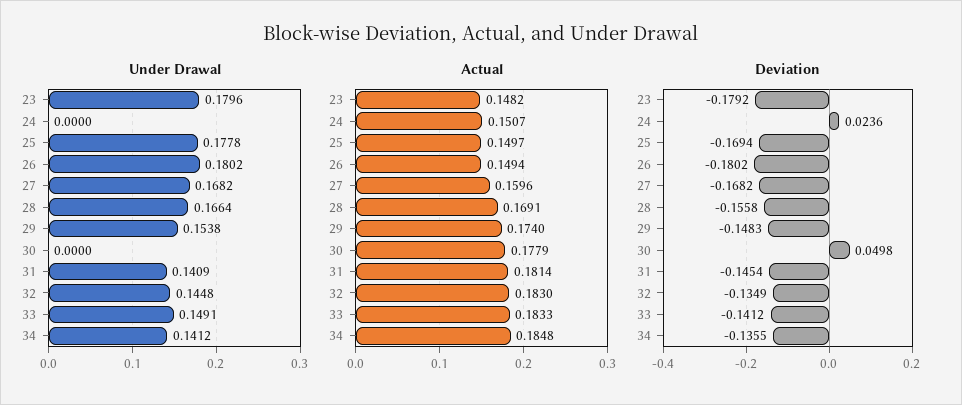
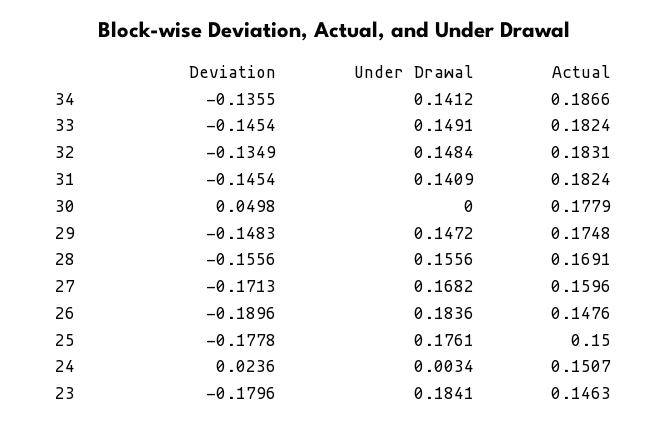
  {
    "Under Drawal": {
-     "23": 0.1796,
+     "23": 0.1841,
-     "24": 0,
+     "24": 0.0034,
-     "25": 0.1778,
+     "25": 0.1761,
-     "26": 0.1802,
+     "26": 0.1836,
      "27": 0.1682,
-     "28": 0.1664,
+     "28": 0.1556,
-     "29": 0.1538,
+     "29": 0.1472,
      "30": 0,
      "31": 0.1409,
-     "32": 0.1448,
+     "32": 0.1484,
      "33": 0.1491,
      "34": 0.1412
    },
    "Actual": {
-     "23": 0.1482,
+     "23": 0.1463,
      "24": 0.1507,
-     "25": 0.1497,
+     "25": 0.15,
-     "26": 0.1494,
+     "26": 0.1476,
      "27": 0.1596,
      "28": 0.1691,
-     "29": 0.174,
+     "29": 0.1748,
      "30": 0.1779,
-     "31": 0.1814,
+     "31": 0.1824,
-     "32": 0.183,
+     "32": 0.1831,
-     "33": 0.1833,
+     "33": 0.1824,
-     "34": 0.1848
+     "34": 0.1866
    },
    "Deviation": {
-     "23": -0.1792,
+     "23": -0.1796,
      "24": 0.0236,
-     "25": -0.1694,
+     "25": -0.1778,
-     "26": -0.1802,
+     "26": -0.1896,
-     "27": -0.1682,
+     "27": -0.1713,
-     "28": -0.1558,
+     "28": -0.1556,
      "29": -0.1483,
      "30": 0.0498,
      "31": -0.1454,
      "32": -0.1349,
-     "33": -0.1412,
+     "33": -0.1454,
      "34": -0.1355
    }
  }

